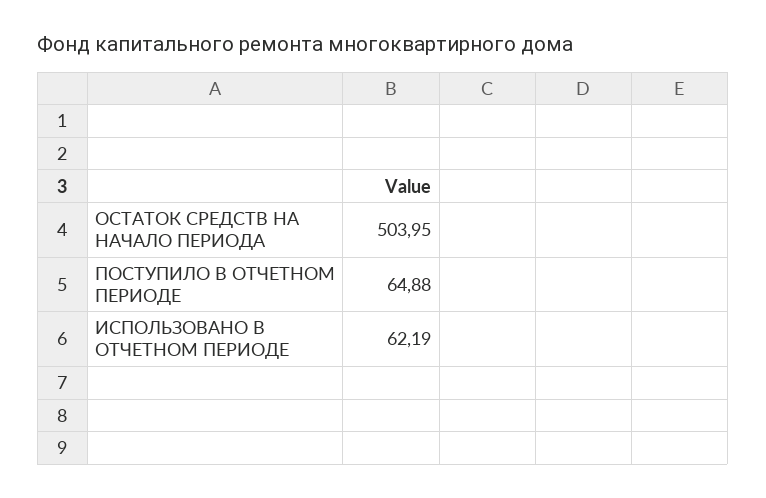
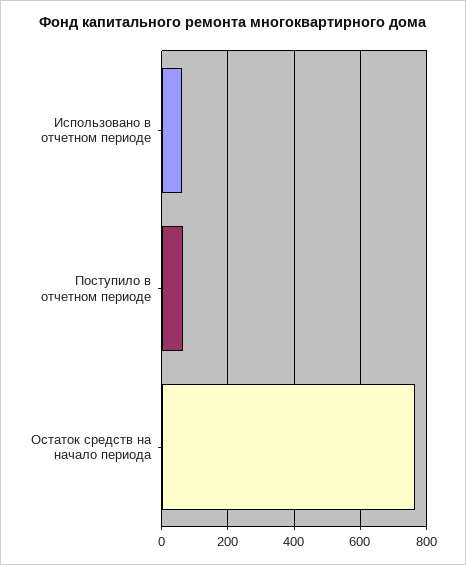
  {
-   "ОСТАТОК СРЕДСТВ НА НАЧАЛО ПЕРИОДА": 503.95,
+   "ОСТАТОК СРЕДСТВ НА НАЧАЛО ПЕРИОДА": 760,
    "ПОСТУПИЛО В ОТЧЕТНОМ ПЕРИОДЕ": 64.88,
    "ИСПОЛЬЗОВАНО В ОТЧЕТНОМ ПЕРИОДЕ": 62.19
  }

